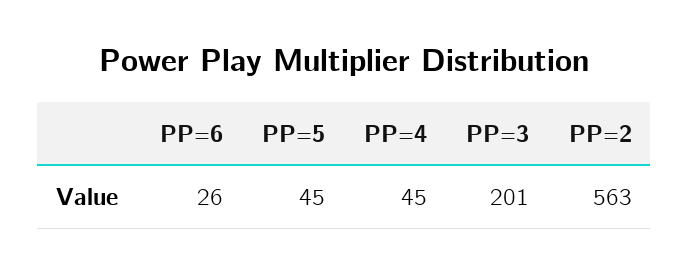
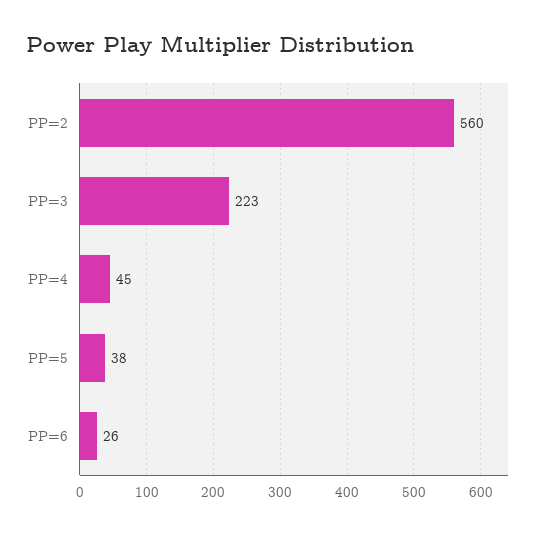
  {
    "PP=6": 26,
-   "PP=5": 45,
+   "PP=5": 38,
    "PP=4": 45,
-   "PP=3": 201,
+   "PP=3": 223,
-   "PP=2": 563
+   "PP=2": 560
  }

